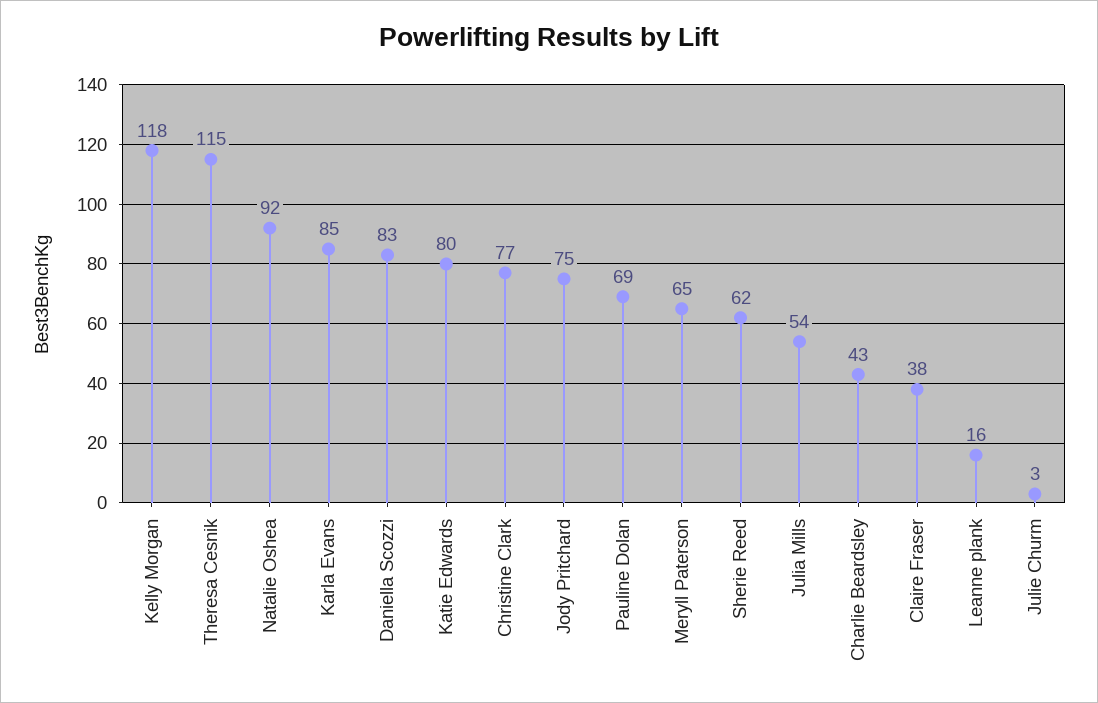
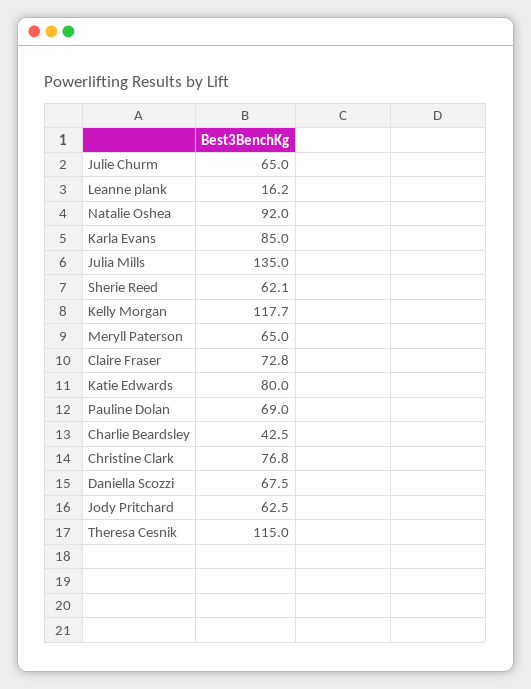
  {
    "Kelly Morgan": 117.7,
    "Theresa Cesnik": 115,
    "Natalie Oshea": 92,
    "Karla Evans": 85,
-   "Daniella Scozzi": 83,
+   "Daniella Scozzi": 67.5,
    "Katie Edwards": 80,
    "Christine Clark": 76.8,
-   "Jody Pritchard": 75,
+   "Jody Pritchard": 62.5,
    "Pauline Dolan": 69,
    "Meryll Paterson": 65,
    "Sherie Reed": 62.1,
-   "Julia Mills": 54,
+   "Julia Mills": 135,
    "Charlie Beardsley": 42.5,
-   "Claire Fraser": 38,
+   "Claire Fraser": 72.8,
    "Leanne plank": 16.2,
-   "Julie Churm": 3
+   "Julie Churm": 65
  }

